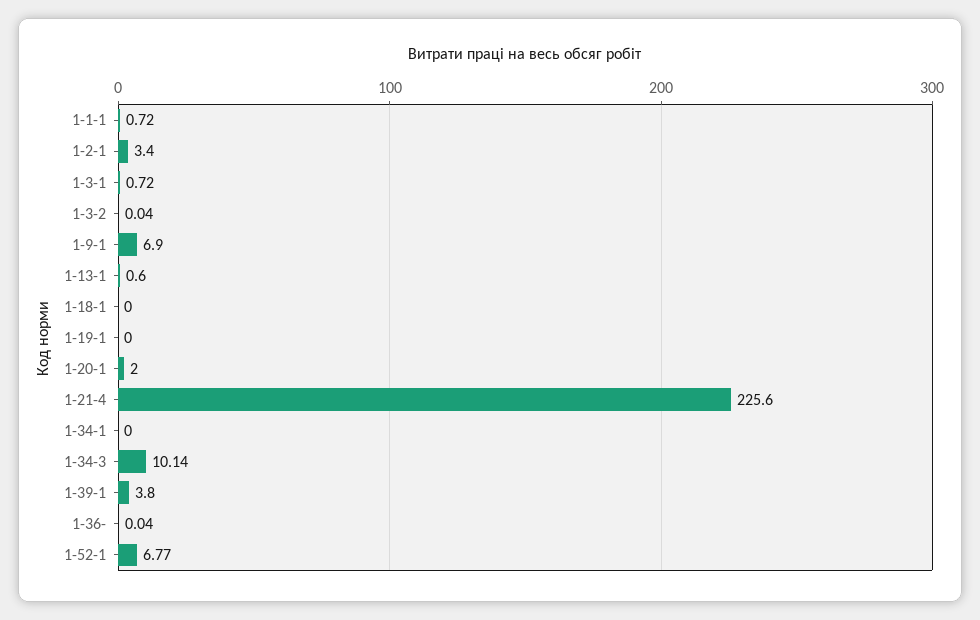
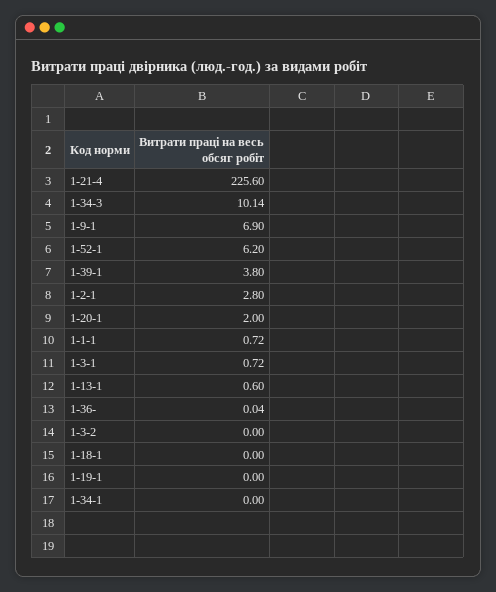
  {
    "1-1-1": 0.72,
-   "1-2-1": 3.4,
+   "1-2-1": 2.8,
    "1-3-1": 0.72,
-   "1-3-2": 0.04,
+   "1-3-2": 0,
    "1-9-1": 6.9,
    "1-13-1": 0.6,
    "1-18-1": 0,
    "1-19-1": 0,
    "1-20-1": 2,
    "1-21-4": 225.6,
    "1-34-1": 0,
    "1-34-3": 10.14,
    "1-39-1": 3.8,
    "1-36-": 0.04,
-   "1-52-1": 6.77
+   "1-52-1": 6.2
  }

